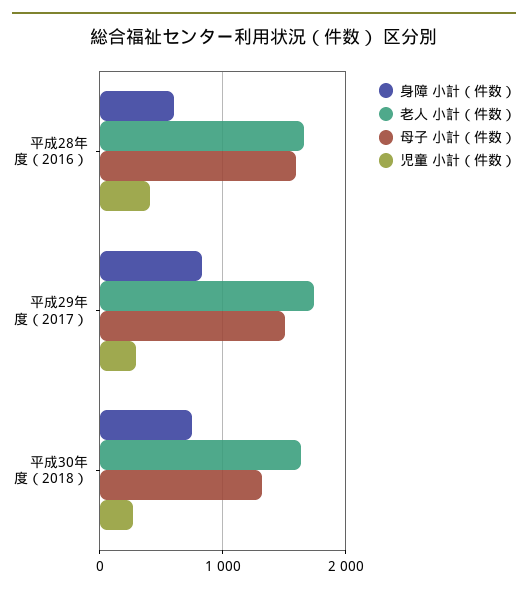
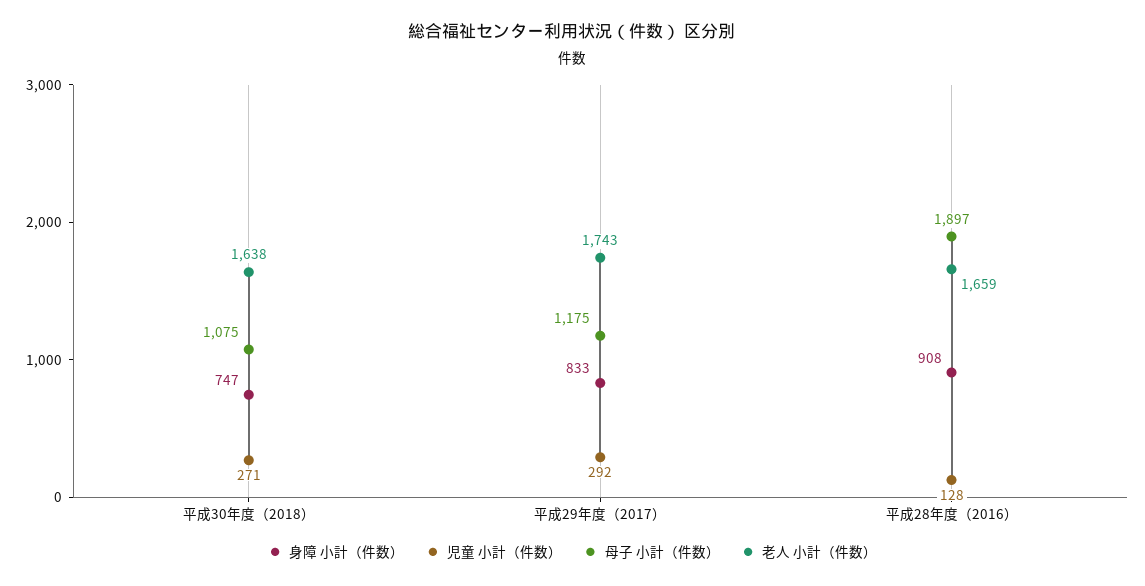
  {
    "身障 小計（件数）": {
-     "平成28年度（2016）": 600,
+     "平成28年度（2016）": 908,
      "平成29年度（2017）": 833,
      "平成30年度（2018）": 747
    },
    "老人 小計（件数）": {
      "平成28年度（2016）": 1659,
      "平成29年度（2017）": 1743,
      "平成30年度（2018）": 1638
    },
    "母子 小計（件数）": {
-     "平成28年度（2016）": 1600,
+     "平成28年度（2016）": 1897,
-     "平成29年度（2017）": 1500,
+     "平成29年度（2017）": 1175,
-     "平成30年度（2018）": 1300
+     "平成30年度（2018）": 1075
    },
    "児童 小計（件数）": {
-     "平成28年度（2016）": 400,
+     "平成28年度（2016）": 128,
      "平成29年度（2017）": 292,
      "平成30年度（2018）": 271
    }
  }

